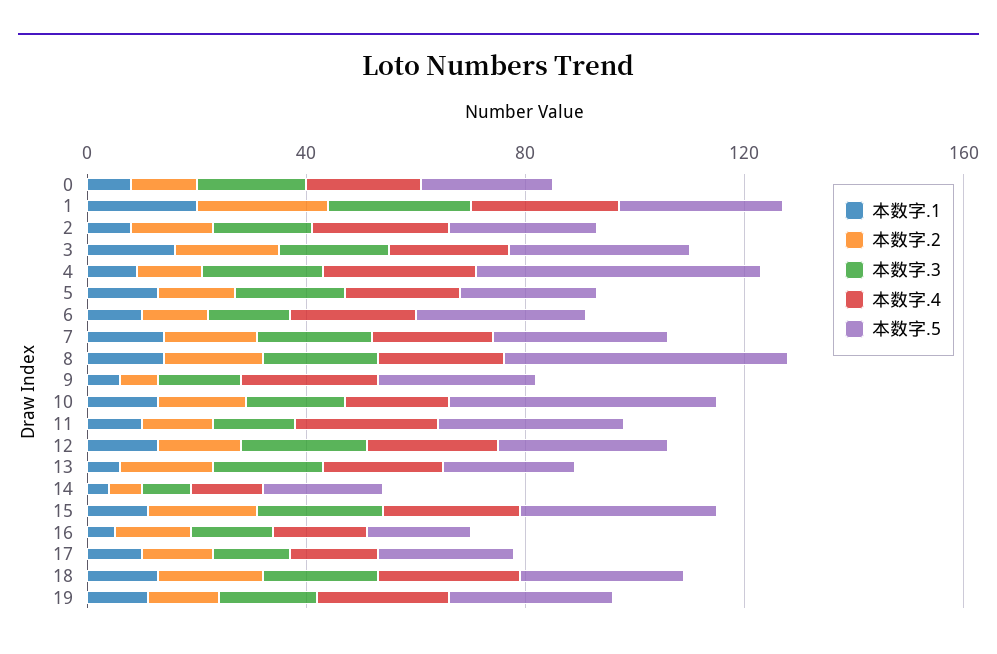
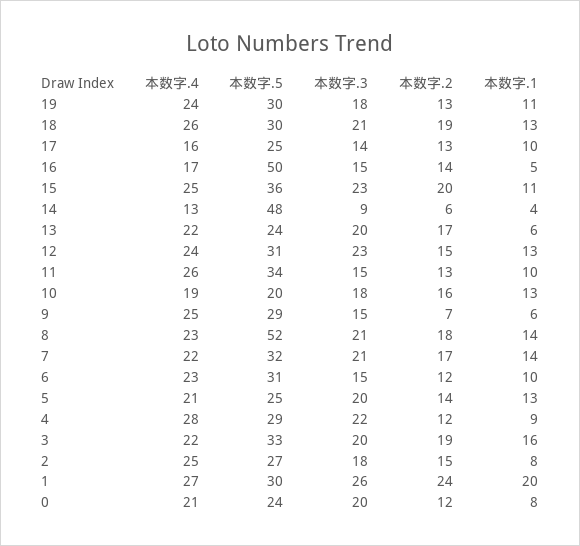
  {
    "本数字.1": {
      "0": 8,
      "1": 20,
      "2": 8,
      "3": 16,
      "4": 9,
      "5": 13,
      "6": 10,
      "7": 14,
      "8": 14,
      "9": 6,
      "10": 13,
      "11": 10,
      "12": 13,
      "13": 6,
      "14": 4,
      "15": 11,
      "16": 5,
      "17": 10,
      "18": 13,
      "19": 11
    },
    "本数字.2": {
      "0": 12,
      "1": 24,
      "2": 15,
      "3": 19,
      "4": 12,
      "5": 14,
      "6": 12,
      "7": 17,
      "8": 18,
      "9": 7,
      "10": 16,
      "11": 13,
      "12": 15,
      "13": 17,
      "14": 6,
      "15": 20,
      "16": 14,
      "17": 13,
      "18": 19,
      "19": 13
    },
    "本数字.3": {
      "0": 20,
      "1": 26,
      "2": 18,
      "3": 20,
      "4": 22,
      "5": 20,
      "6": 15,
      "7": 21,
      "8": 21,
      "9": 15,
      "10": 18,
      "11": 15,
      "12": 23,
      "13": 20,
      "14": 9,
      "15": 23,
      "16": 15,
      "17": 14,
      "18": 21,
      "19": 18
    },
    "本数字.4": {
      "0": 21,
      "1": 27,
      "2": 25,
      "3": 22,
      "4": 28,
      "5": 21,
      "6": 23,
      "7": 22,
      "8": 23,
      "9": 25,
      "10": 19,
      "11": 26,
      "12": 24,
      "13": 22,
      "14": 13,
      "15": 25,
      "16": 17,
      "17": 16,
      "18": 26,
      "19": 24
    },
    "本数字.5": {
      "0": 24,
      "1": 30,
      "2": 27,
      "3": 33,
-     "4": 50,
+     "4": 29,
      "5": 25,
      "6": 31,
      "7": 32,
      "8": 52,
      "9": 29,
-     "10": 50,
+     "10": 20,
      "11": 34,
      "12": 31,
      "13": 24,
-     "14": 20,
+     "14": 48,
      "15": 36,
-     "16": 20,
+     "16": 50,
      "17": 25,
      "18": 30,
      "19": 30
    }
  }

